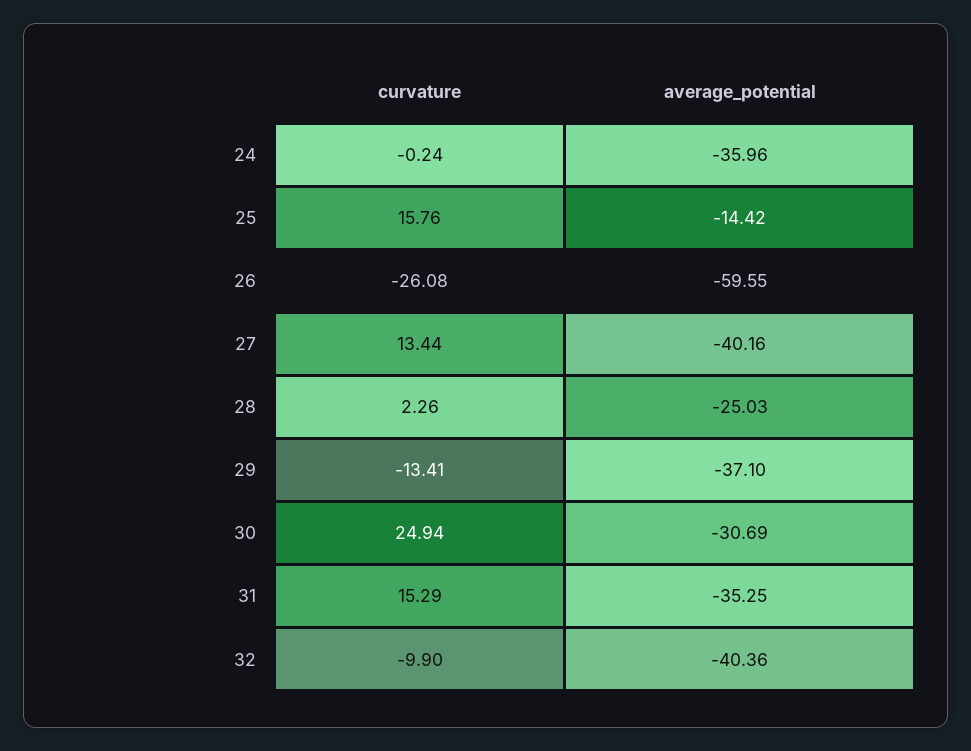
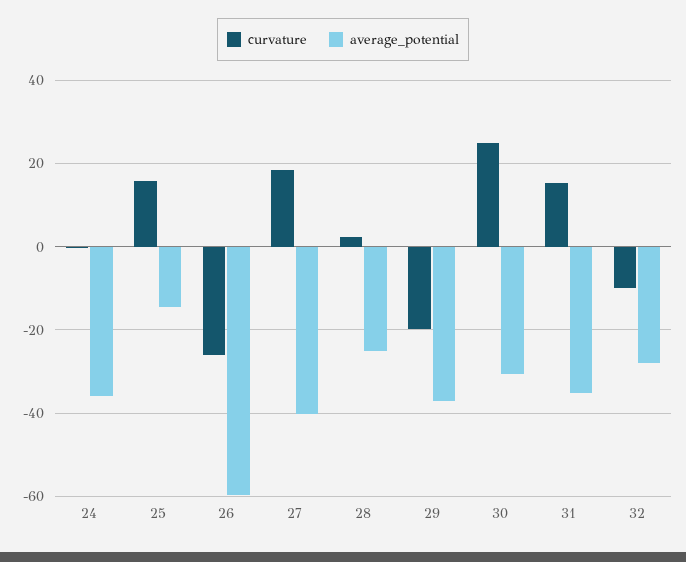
  {
    "curvature": {
      "24": -0.24,
      "25": 15.76,
      "26": -26.08,
-     "27": 13.44,
+     "27": 18,
      "28": 2.26,
-     "29": -13.41,
+     "29": -20,
      "30": 24.94,
      "31": 15.29,
      "32": -9.9
    },
    "average_potential": {
      "24": -35.96,
      "25": -14.42,
      "26": -59.55,
      "27": -40.16,
      "28": -25.03,
      "29": -37.1,
      "30": -30.69,
      "31": -35.25,
-     "32": -40.36
+     "32": -28
    }
  }

